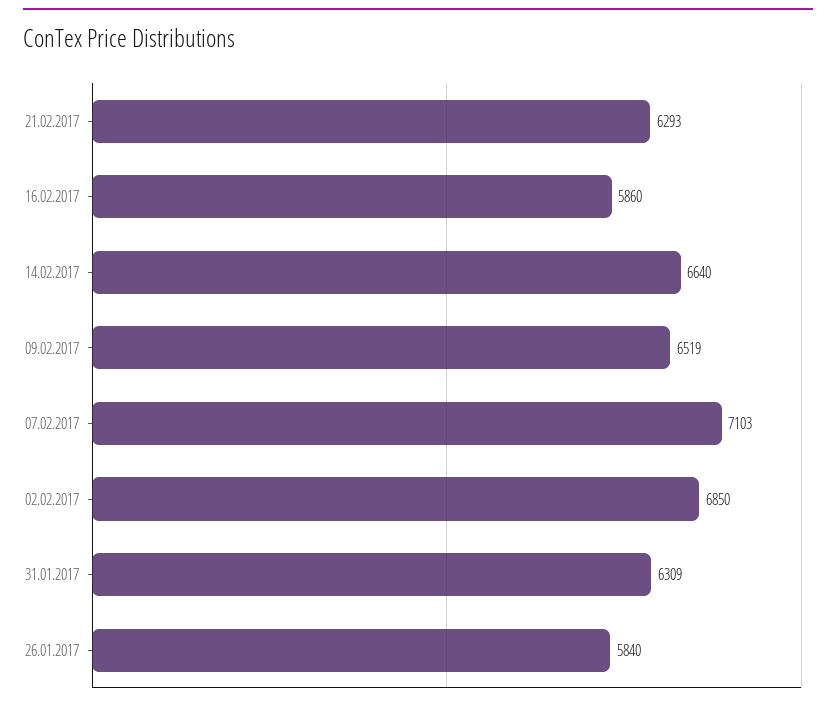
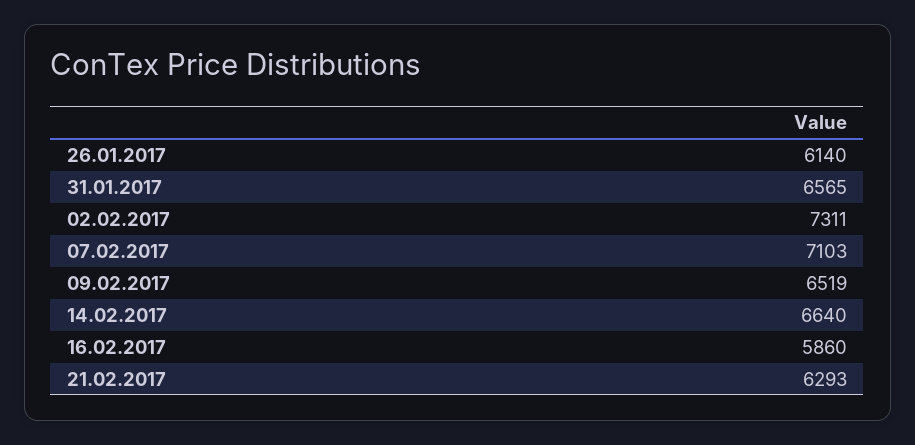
  {
    "21.02.2017": 6293,
    "16.02.2017": 5860,
    "14.02.2017": 6640,
    "09.02.2017": 6519,
    "07.02.2017": 7103,
-   "02.02.2017": 6850,
+   "02.02.2017": 7311,
-   "31.01.2017": 6309,
+   "31.01.2017": 6565,
-   "26.01.2017": 5840
+   "26.01.2017": 6140
  }

